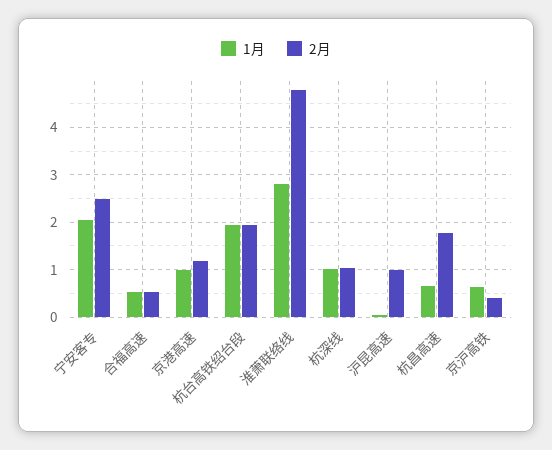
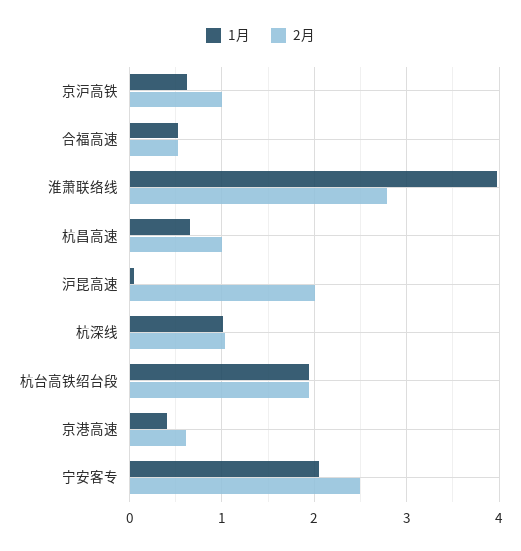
  {
    "1月": {
      "宁安客专": 2.1,
      "合福高速": 0.5,
-     "京港高速": 1,
+     "京港高速": 0.4,
      "杭台高铁绍台段": 1.9,
-     "淮萧联络线": 2.8,
+     "淮萧联络线": 4,
      "杭深线": 1,
      "沪昆高速": 0.1,
      "杭昌高速": 0.7,
      "京沪高铁": 0.6
    },
    "2月": {
      "宁安客专": 2.5,
      "合福高速": 0.5,
-     "京港高速": 1.2,
+     "京港高速": 0.6,
      "杭台高铁绍台段": 1.9,
-     "淮萧联络线": 4.8,
+     "淮萧联络线": 2.8,
      "杭深线": 1,
-     "沪昆高速": 1,
+     "沪昆高速": 2,
-     "杭昌高速": 1.8,
+     "杭昌高速": 1,
-     "京沪高铁": 0.4
+     "京沪高铁": 1
    }
  }

